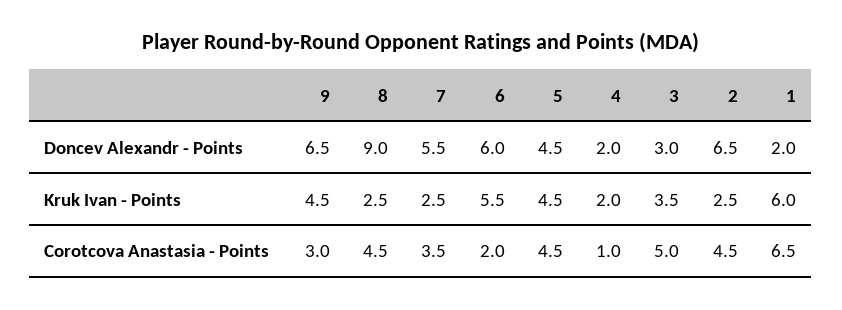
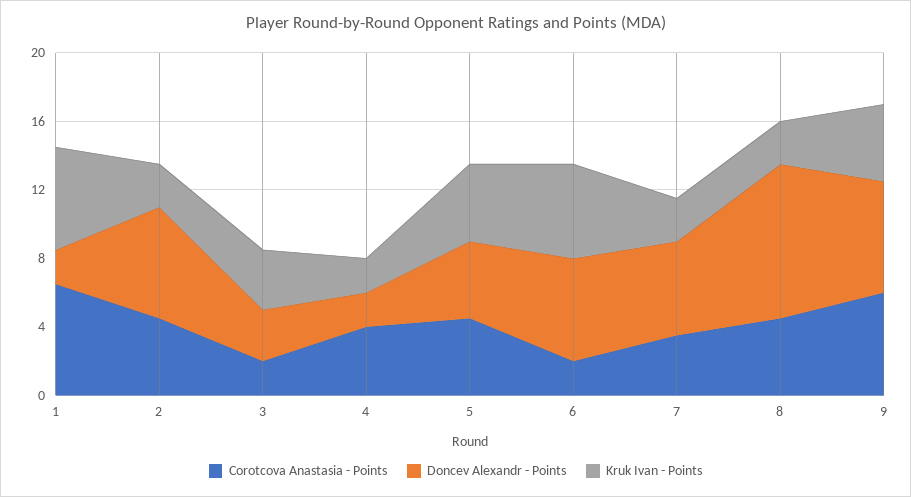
  {
    "Doncev Alexandr - Points": {
      "9": 6.5,
      "8": 9,
      "7": 5.5,
      "6": 6,
      "5": 4.5,
      "4": 2,
      "3": 3,
      "2": 6.5,
      "1": 2
    },
    "Kruk Ivan - Points": {
      "9": 4.5,
      "8": 2.5,
      "7": 2.5,
      "6": 5.5,
      "5": 4.5,
      "4": 2,
      "3": 3.5,
      "2": 2.5,
      "1": 6
    },
    "Corotcova Anastasia - Points": {
-     "9": 3,
+     "9": 6,
      "8": 4.5,
      "7": 3.5,
      "6": 2,
      "5": 4.5,
-     "4": 1,
+     "4": 4,
-     "3": 5,
+     "3": 2,
      "2": 4.5,
      "1": 6.5
    }
  }

